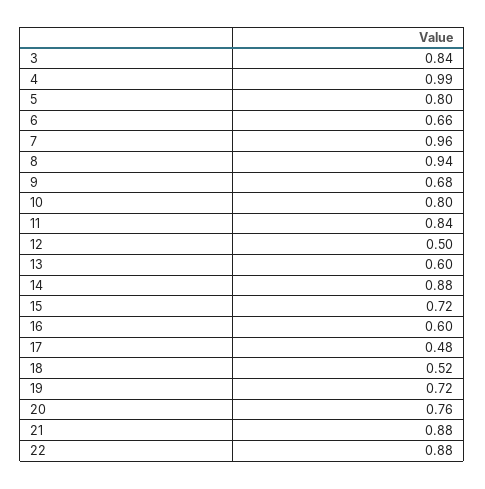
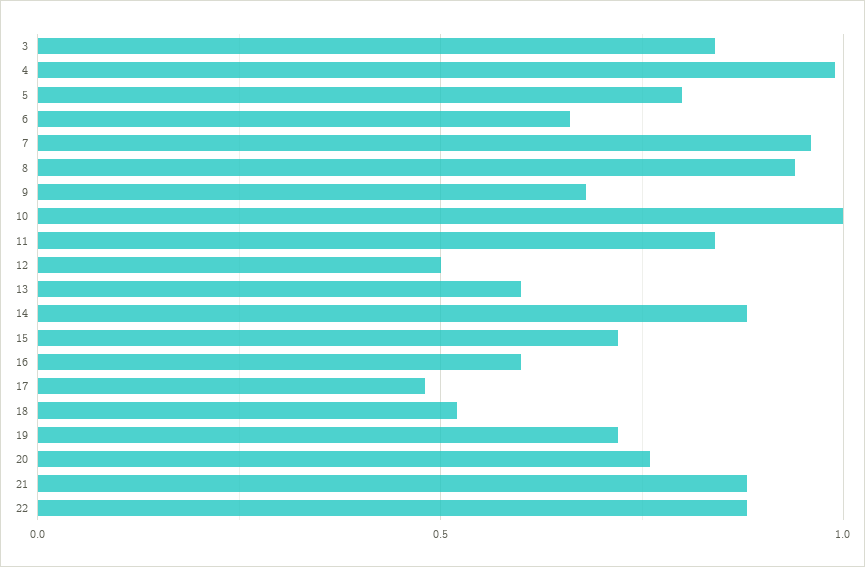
  {
    "3": 0.84,
    "4": 0.99,
    "5": 0.8,
    "6": 0.66,
    "7": 0.96,
    "8": 0.94,
    "9": 0.68,
-   "10": 0.8,
+   "10": 1,
    "11": 0.84,
    "12": 0.5,
    "13": 0.6,
    "14": 0.88,
    "15": 0.72,
    "16": 0.6,
    "17": 0.48,
    "18": 0.52,
    "19": 0.72,
    "20": 0.76,
    "21": 0.88,
    "22": 0.88
  }

